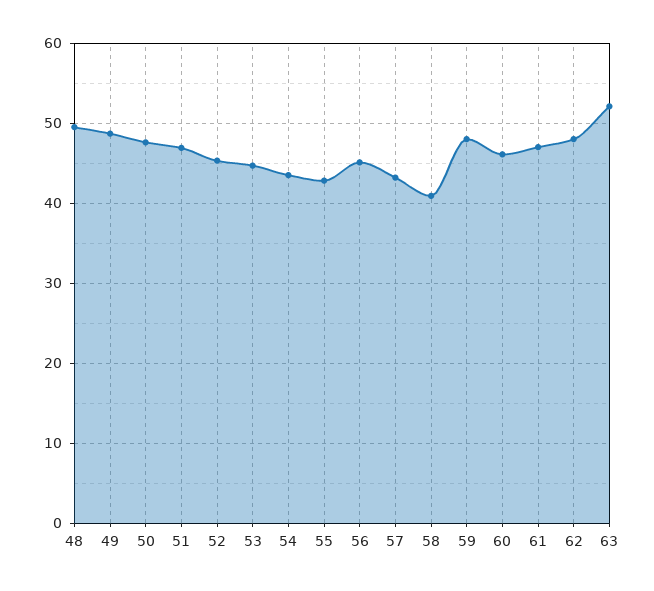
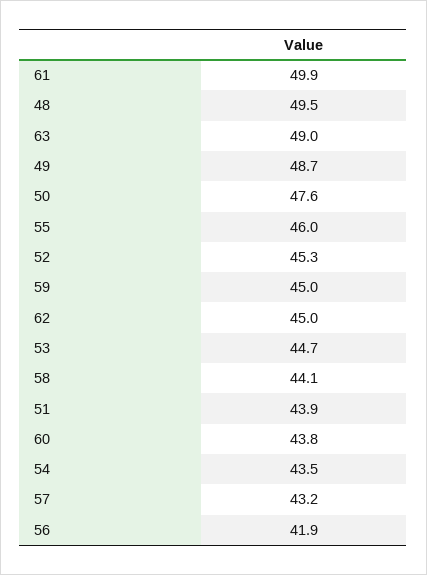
  {
    "48": 49.5,
    "49": 48.7,
    "50": 47.6,
-   "51": 47,
+   "51": 43.9,
    "52": 45.3,
    "53": 44.7,
    "54": 43.5,
-   "55": 43,
+   "55": 46,
-   "56": 45,
+   "56": 41.9,
    "57": 43.2,
-   "58": 41,
+   "58": 44.1,
-   "59": 48,
+   "59": 45,
-   "60": 46,
+   "60": 43.8,
-   "61": 47,
+   "61": 49.9,
-   "62": 48,
+   "62": 45,
-   "63": 52
+   "63": 49
  }

